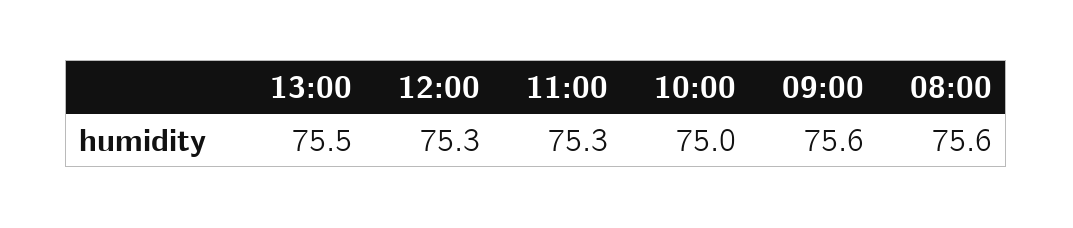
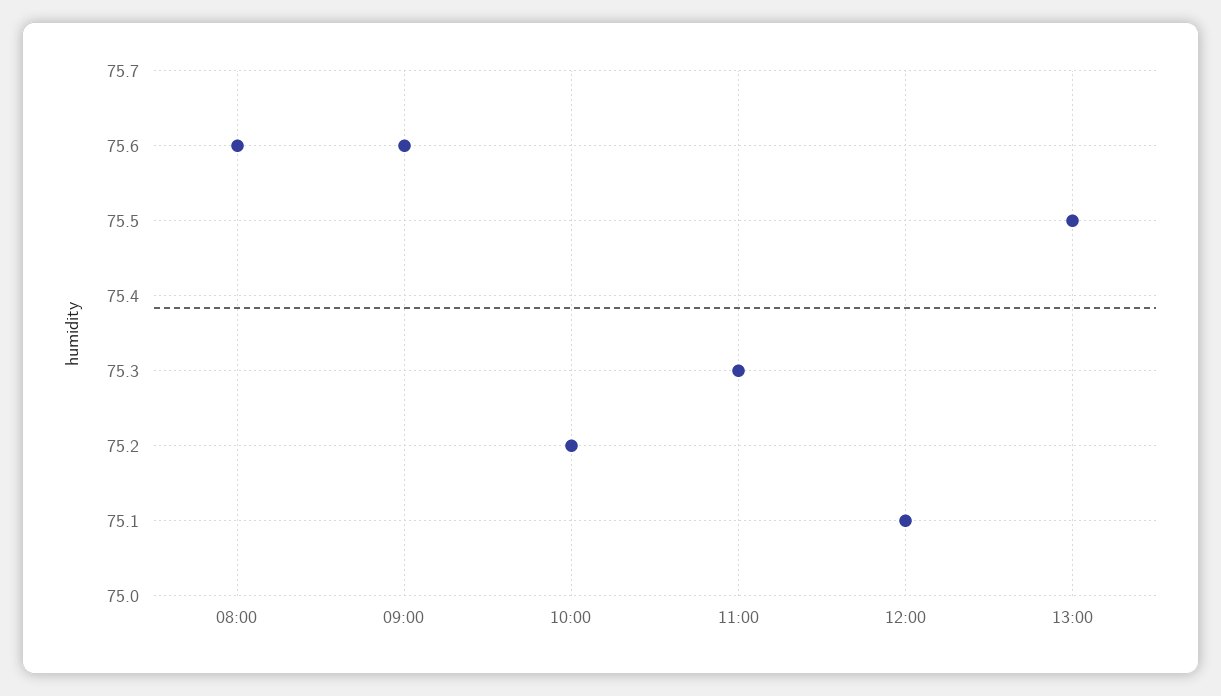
  {
    "13:00": 75.5,
-   "12:00": 75.3,
+   "12:00": 75.1,
    "11:00": 75.3,
-   "10:00": 75,
+   "10:00": 75.2,
    "09:00": 75.6,
    "08:00": 75.6
  }

